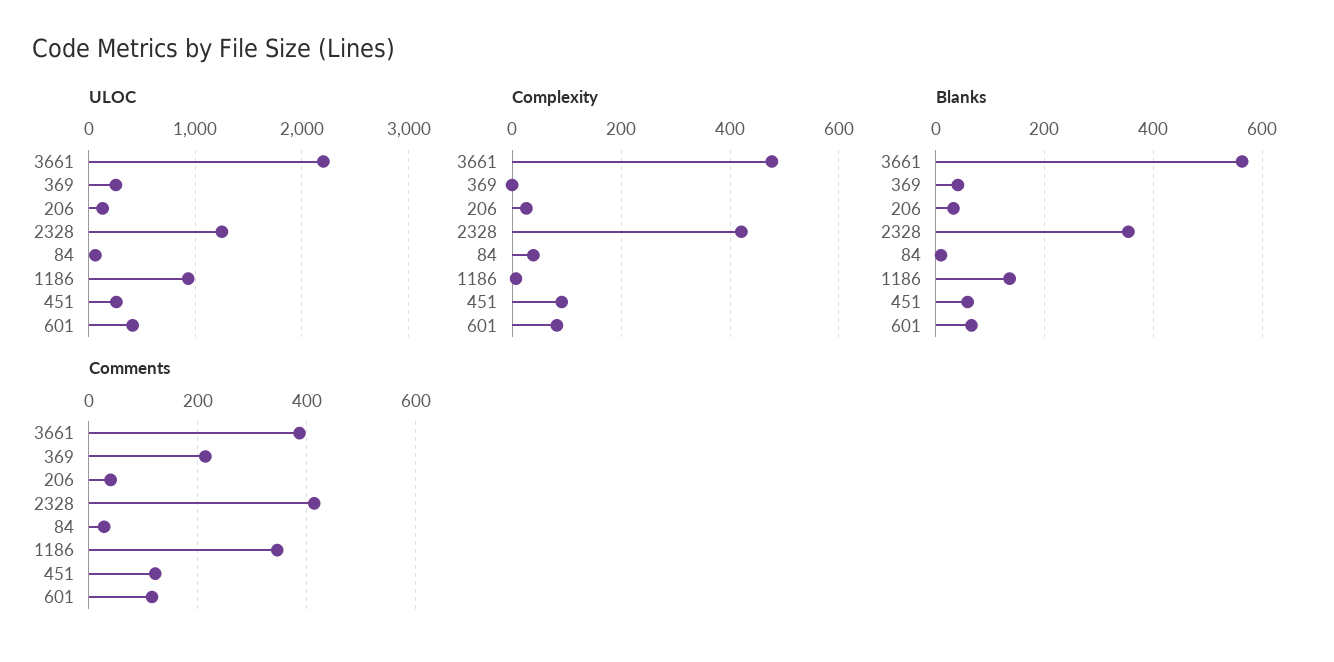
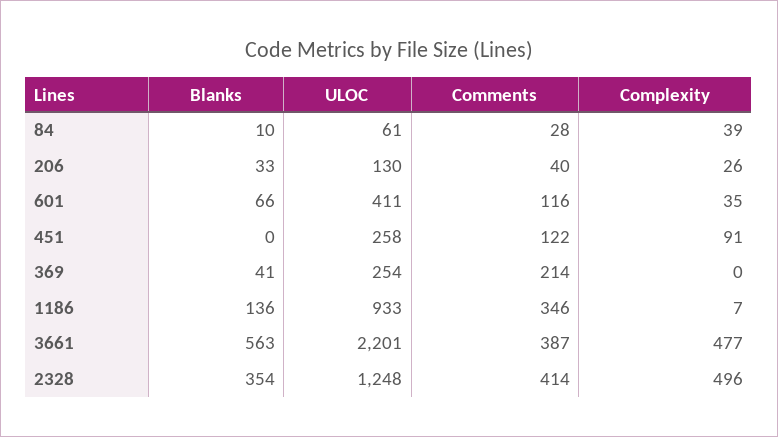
  {
    "ULOC": {
      "3661": 2201,
      "369": 254,
      "206": 130,
      "2328": 1248,
      "84": 61,
      "1186": 933,
      "451": 258,
      "601": 411
    },
    "Complexity": {
      "3661": 477,
      "369": 0,
      "206": 26,
-     "2328": 420,
+     "2328": 496,
      "84": 39,
      "1186": 7,
      "451": 91,
-     "601": 80
+     "601": 35
    },
    "Blanks": {
      "3661": 563,
      "369": 41,
      "206": 33,
      "2328": 354,
      "84": 10,
      "1186": 136,
-     "451": 60,
+     "451": 0,
      "601": 66
    },
    "Comments": {
      "3661": 387,
      "369": 214,
      "206": 40,
      "2328": 414,
      "84": 28,
      "1186": 346,
      "451": 122,
      "601": 116
    }
  }

